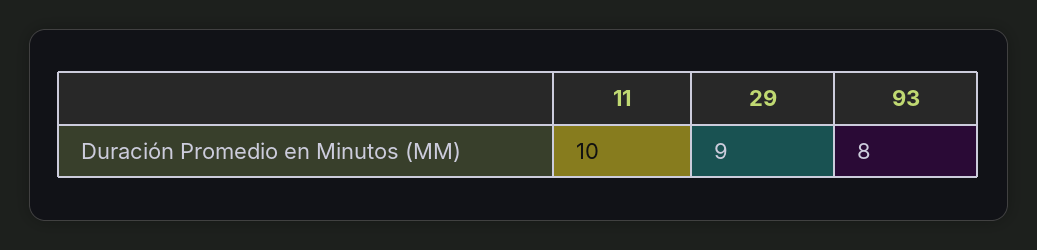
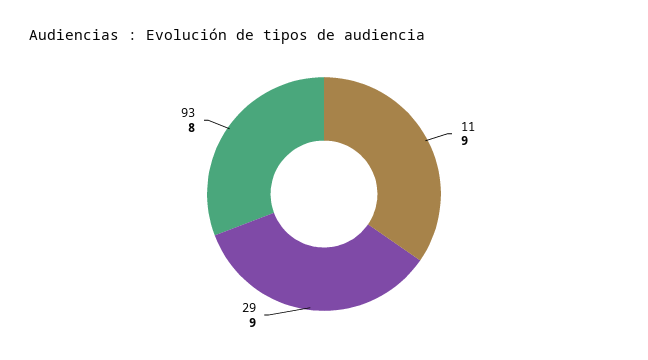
  {
-   "11": 10,
+   "11": 9,
    "29": 9,
    "93": 8
  }

